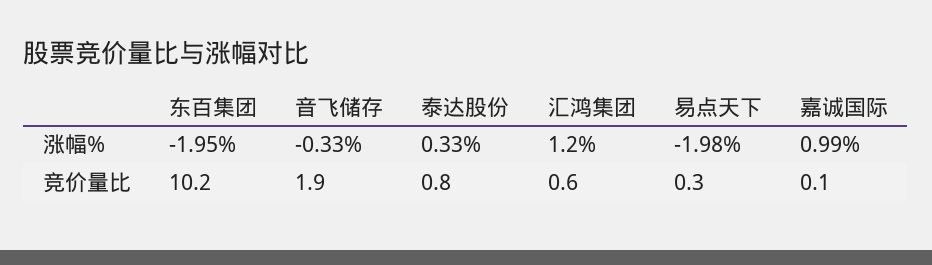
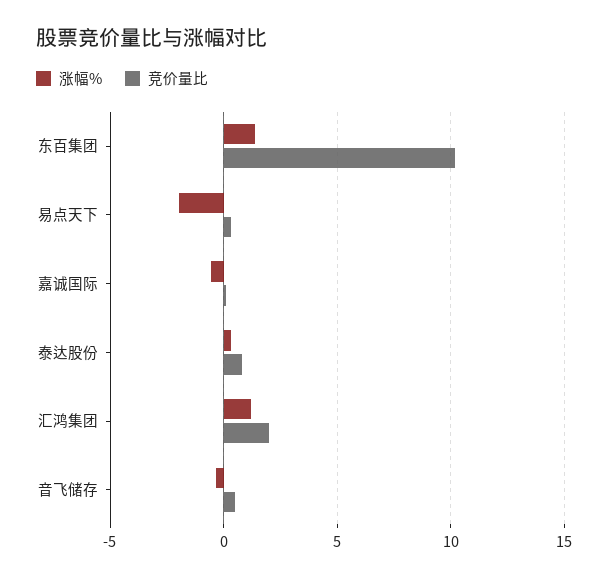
  {
    "涨幅%": {
-     "东百集团": -1.95,
+     "东百集团": 1.5,
      "音飞储存": -0.33,
      "泰达股份": 0.33,
      "汇鸿集团": 1.2,
      "易点天下": -1.98,
-     "嘉诚国际": 0.99
+     "嘉诚国际": -0.5
    },
    "竞价量比": {
      "东百集团": 10.2,
-     "音飞储存": 1.9,
+     "音飞储存": 0.5,
      "泰达股份": 0.8,
-     "汇鸿集团": 0.6,
+     "汇鸿集团": 2,
      "易点天下": 0.3,
      "嘉诚国际": 0.1
    }
  }

